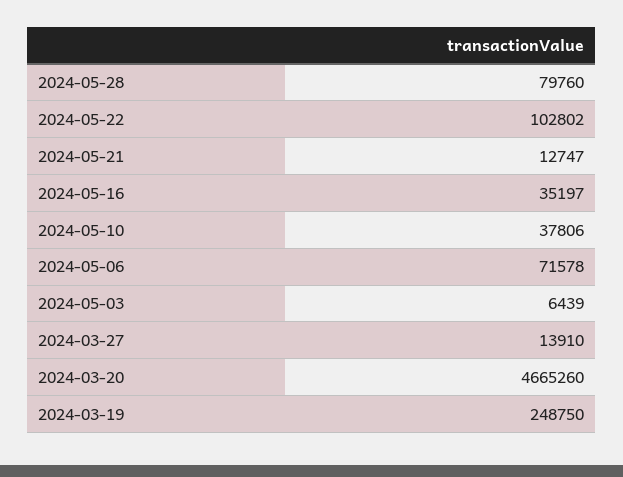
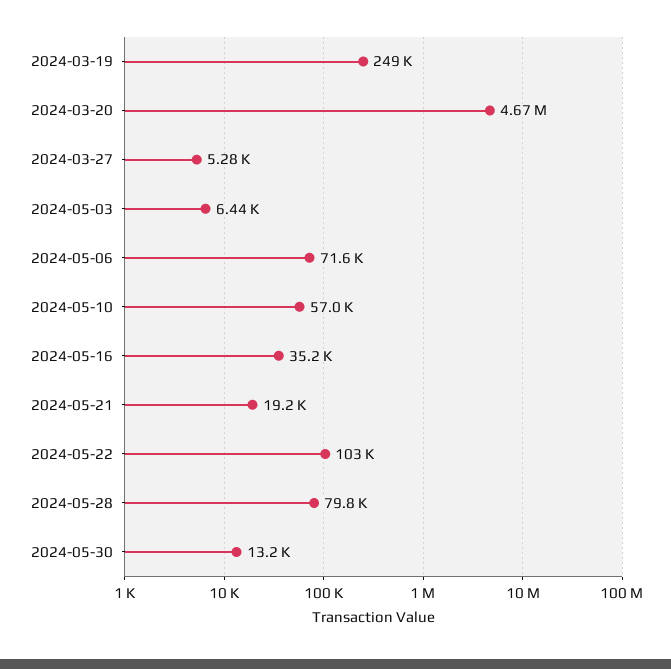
  {
    "2024-05-28": 79760,
    "2024-05-22": 102802,
-   "2024-05-21": 12747,
+   "2024-05-21": 19200,
    "2024-05-16": 35197,
-   "2024-05-10": 37806,
+   "2024-05-10": 57000,
    "2024-05-06": 71578,
    "2024-05-03": 6439,
-   "2024-03-27": 13910,
+   "2024-03-27": 5280,
    "2024-03-20": 4665260,
-   "2024-03-19": 248750
+   "2024-03-19": 248750,
+   "2024-05-30": 13200
  }

